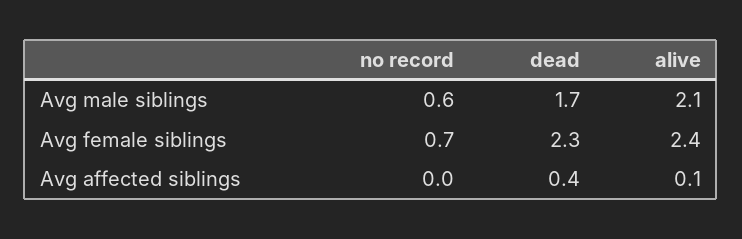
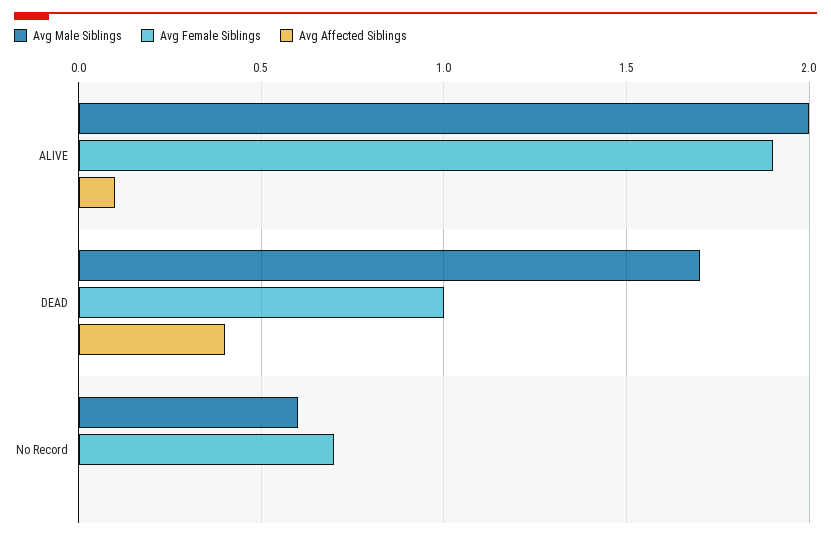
  {
    "Avg male siblings": {
      "no record": 0.6,
      "dead": 1.7,
-     "alive": 2.1
+     "alive": 2
    },
    "Avg female siblings": {
      "no record": 0.7,
-     "dead": 2.3,
+     "dead": 1,
-     "alive": 2.4
+     "alive": 1.9
    },
    "Avg affected siblings": {
      "no record": 0,
      "dead": 0.4,
      "alive": 0.1
    }
  }

